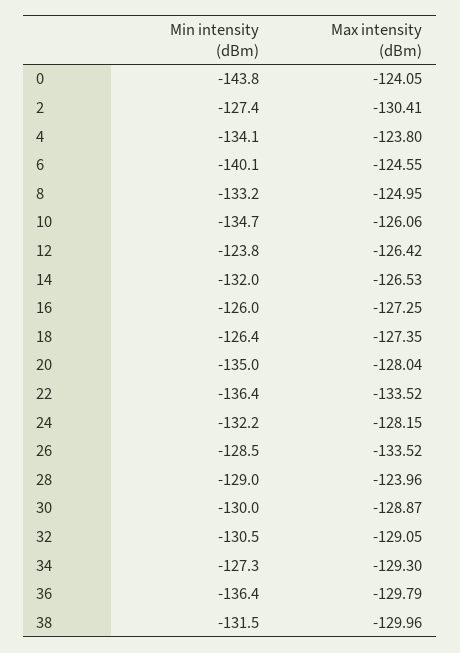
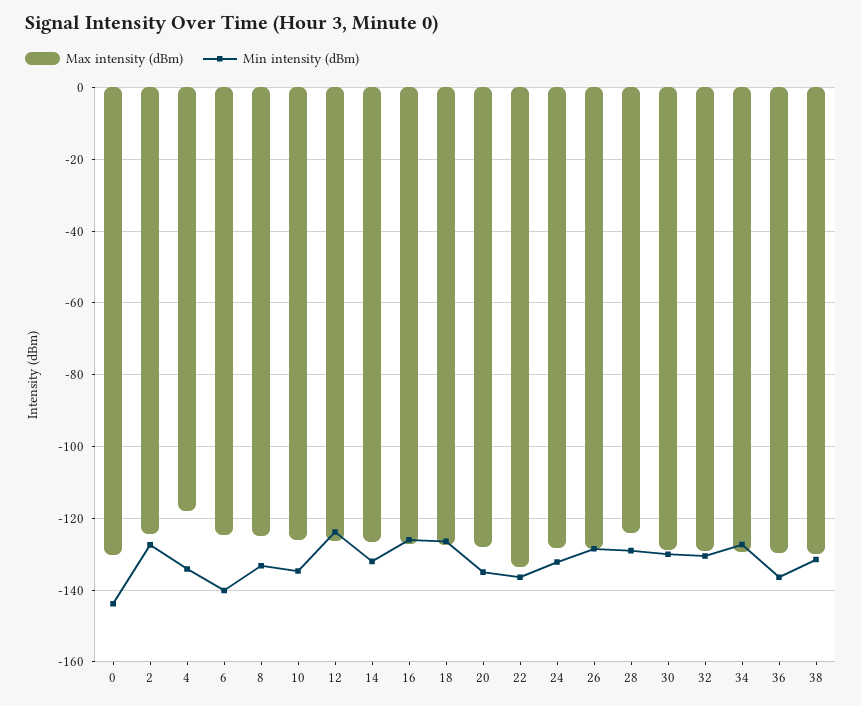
  {
    "Min intensity (dBm)": {
      "0": -143.8,
      "2": -127.4,
      "4": -134.1,
      "6": -140.1,
      "8": -133.2,
      "10": -134.7,
      "12": -123.8,
      "14": -132,
      "16": -126,
      "18": -126.4,
      "20": -135,
      "22": -136.4,
      "24": -132.2,
      "26": -128.5,
      "28": -129,
      "30": -130,
      "32": -130.5,
      "34": -127.3,
      "36": -136.4,
      "38": -131.5
    },
    "Max intensity (dBm)": {
-     "0": -124.05,
+     "0": -130,
-     "2": -130.41,
+     "2": -124,
-     "4": -123.8,
+     "4": -118,
      "6": -124.55,
      "8": -124.95,
      "10": -126.06,
      "12": -126.42,
      "14": -126.53,
      "16": -127.25,
      "18": -127.35,
      "20": -128.04,
      "22": -133.52,
      "24": -128.15,
-     "26": -133.52,
+     "26": -128,
      "28": -123.96,
      "30": -128.87,
      "32": -129.05,
      "34": -129.3,
      "36": -129.79,
      "38": -129.96
    }
  }

